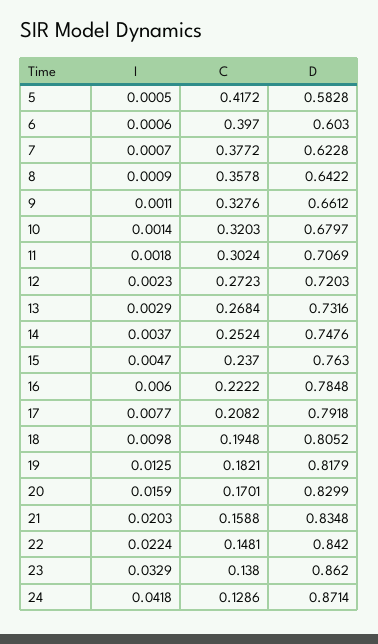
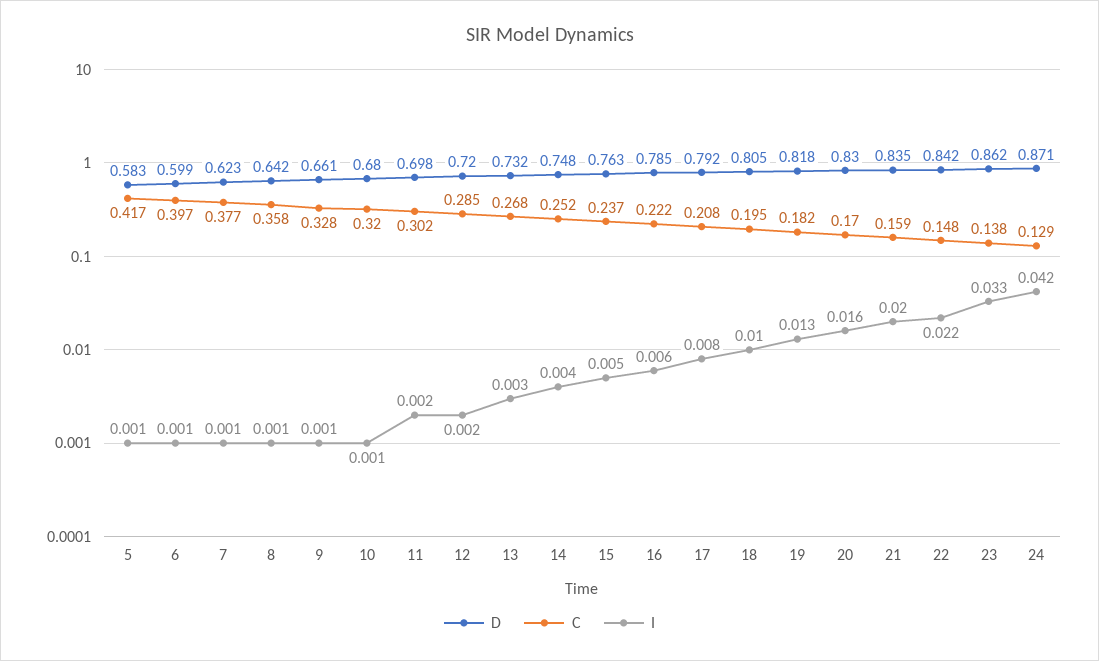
  {
    "I": {
      "5": 0.0005,
      "6": 0.0006,
      "7": 0.0007,
      "8": 0.0009,
      "9": 0.0011,
      "10": 0.0014,
      "11": 0.0018,
      "12": 0.0023,
      "13": 0.0029,
      "14": 0.0037,
      "15": 0.0047,
      "16": 0.006,
      "17": 0.0077,
      "18": 0.0098,
      "19": 0.0125,
      "20": 0.0159,
      "21": 0.0203,
      "22": 0.0224,
      "23": 0.0329,
      "24": 0.0418
    },
    "C": {
      "5": 0.4172,
      "6": 0.397,
      "7": 0.3772,
      "8": 0.3578,
      "9": 0.3276,
      "10": 0.3203,
      "11": 0.3024,
-     "12": 0.2723,
+     "12": 0.285,
      "13": 0.2684,
      "14": 0.2524,
      "15": 0.237,
      "16": 0.2222,
      "17": 0.2082,
      "18": 0.1948,
      "19": 0.1821,
      "20": 0.1701,
      "21": 0.1588,
      "22": 0.1481,
      "23": 0.138,
      "24": 0.1286
    },
    "D": {
      "5": 0.5828,
-     "6": 0.603,
+     "6": 0.599,
      "7": 0.6228,
      "8": 0.6422,
      "9": 0.6612,
      "10": 0.6797,
-     "11": 0.7069,
+     "11": 0.698,
      "12": 0.7203,
      "13": 0.7316,
      "14": 0.7476,
      "15": 0.763,
      "16": 0.7848,
      "17": 0.7918,
      "18": 0.8052,
      "19": 0.8179,
      "20": 0.8299,
      "21": 0.8348,
      "22": 0.842,
      "23": 0.862,
      "24": 0.8714
    }
  }

